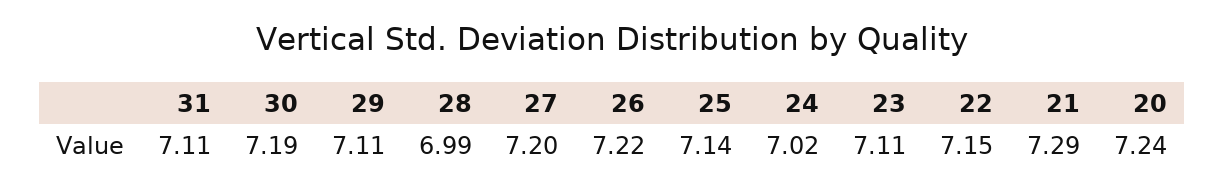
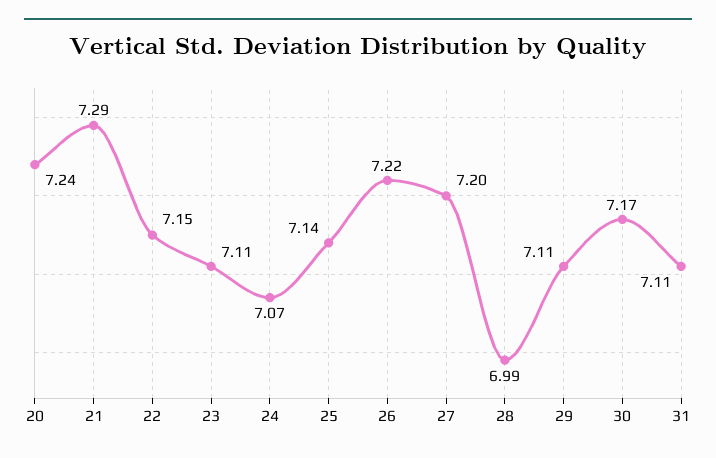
  {
    "31": 7.11,
-   "30": 7.19,
+   "30": 7.17,
    "29": 7.11,
    "28": 6.99,
    "27": 7.2,
    "26": 7.22,
    "25": 7.14,
-   "24": 7.02,
+   "24": 7.07,
    "23": 7.11,
    "22": 7.15,
    "21": 7.29,
    "20": 7.24
  }

